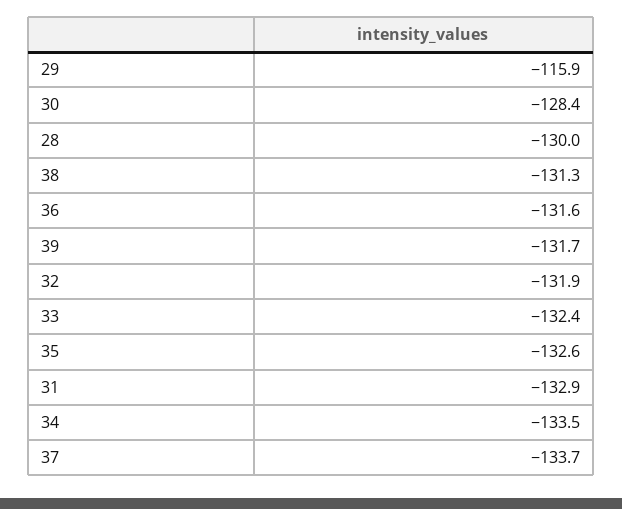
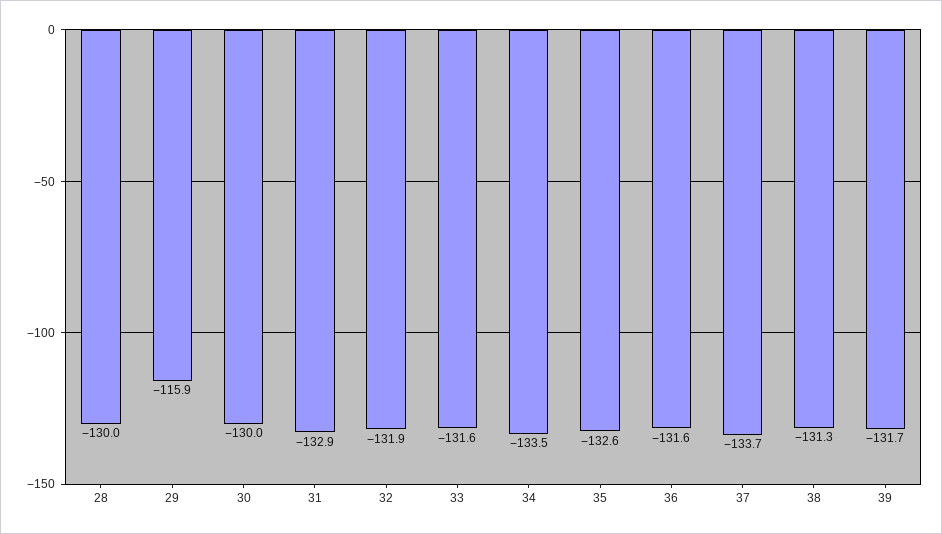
  {
    "29": -115.9,
-   "30": -128.4,
+   "30": -130,
    "28": -130,
    "38": -131.3,
    "36": -131.6,
    "39": -131.7,
    "32": -131.9,
-   "33": -132.4,
+   "33": -131.6,
    "35": -132.6,
    "31": -132.9,
    "34": -133.5,
    "37": -133.7
  }

